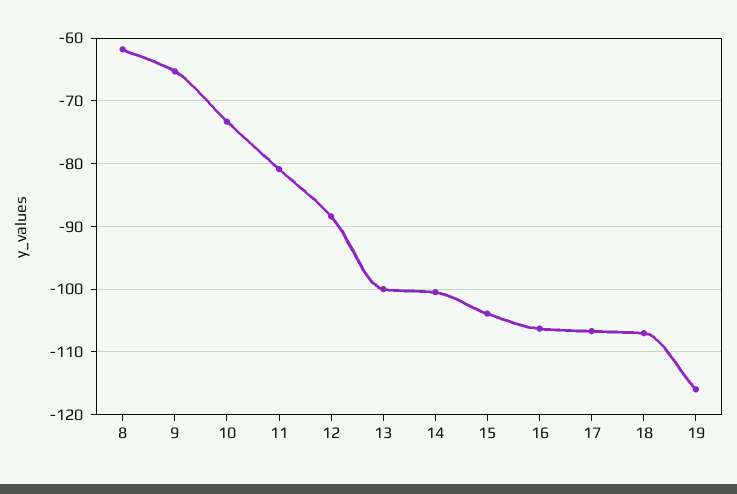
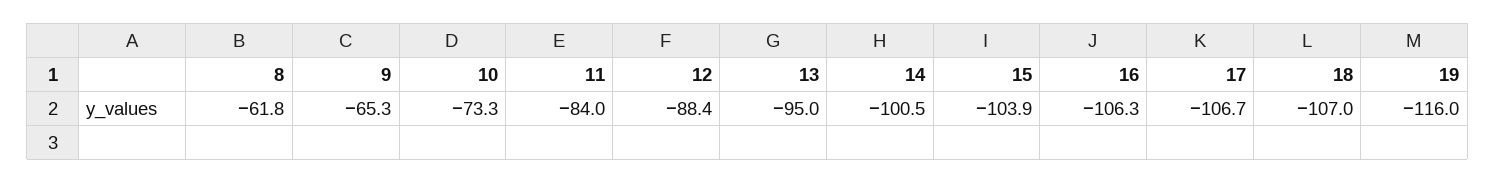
  {
    "8": -61.8,
    "9": -65.3,
    "10": -73.3,
-   "11": -81,
+   "11": -84,
    "12": -88.4,
-   "13": -100,
+   "13": -95,
    "14": -100.5,
    "15": -103.9,
    "16": -106.3,
    "17": -106.7,
    "18": -107,
    "19": -116
  }

